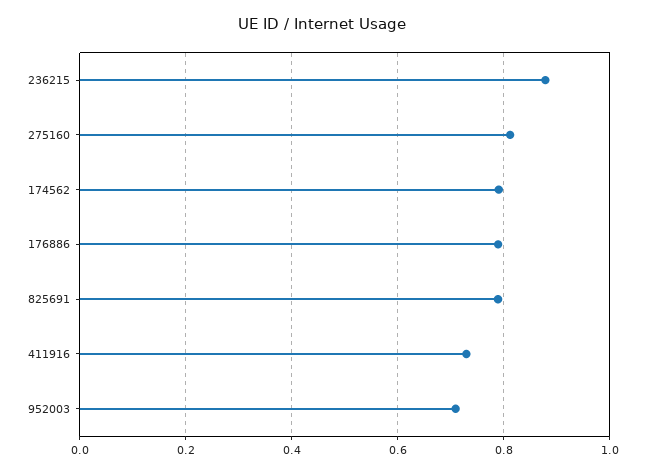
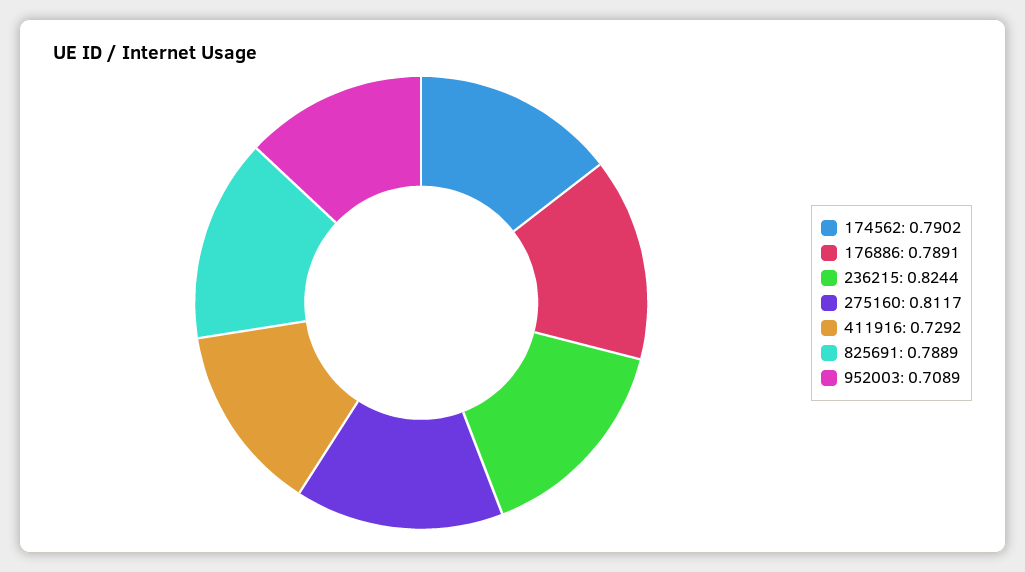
  {
-   "236215": 0.88,
+   "236215": 0.8244,
    "275160": 0.8117,
    "174562": 0.7902,
    "176886": 0.7891,
    "825691": 0.7889,
    "411916": 0.7292,
    "952003": 0.7089
  }

